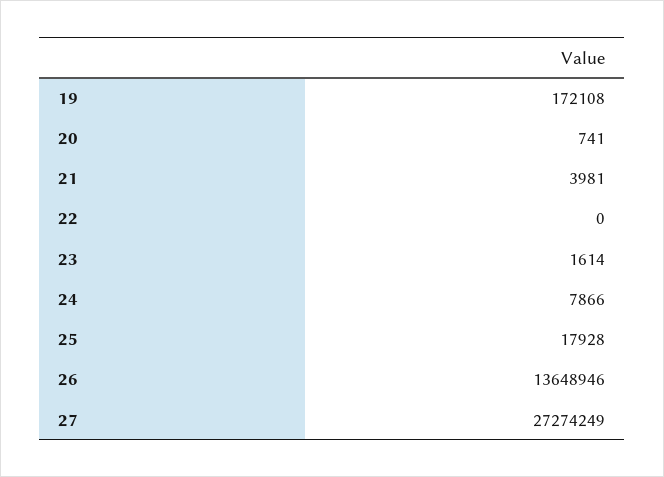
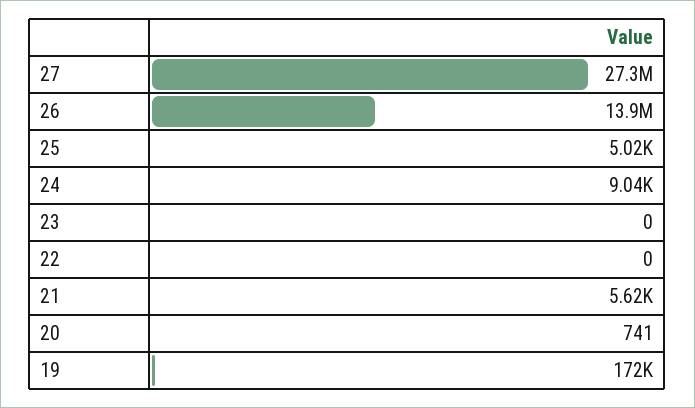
  {
    "19": 172108,
    "20": 741,
-   "21": 3981,
+   "21": 5620,
    "22": 0,
-   "23": 1614,
+   "23": 0,
-   "24": 7866,
+   "24": 9040,
-   "25": 17928,
+   "25": 5020,
-   "26": 13648946,
+   "26": 13900000,
    "27": 27274249
  }

